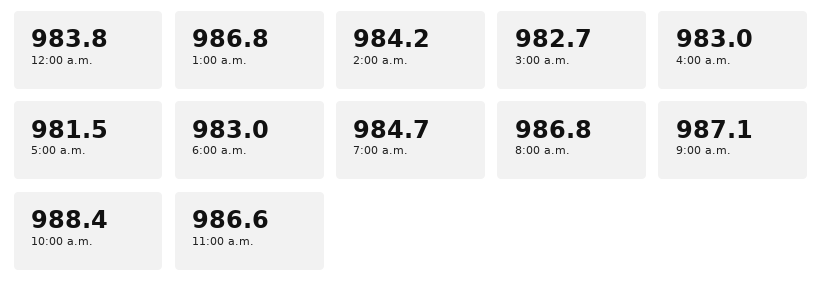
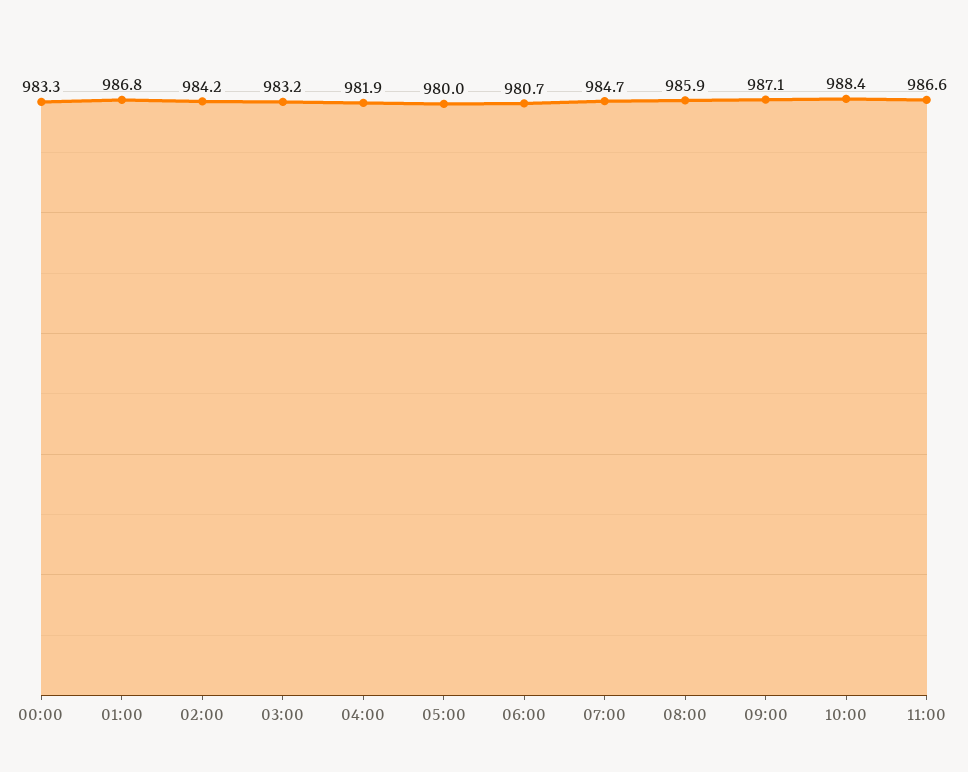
  {
-   "12:00 a.m.": 983.8,
+   "12:00 a.m.": 983.3,
    "1:00 a.m.": 986.8,
    "2:00 a.m.": 984.2,
-   "3:00 a.m.": 982.7,
+   "3:00 a.m.": 983.2,
-   "4:00 a.m.": 983,
+   "4:00 a.m.": 981.9,
-   "5:00 a.m.": 981.5,
+   "5:00 a.m.": 980,
-   "6:00 a.m.": 983,
+   "6:00 a.m.": 980.7,
    "7:00 a.m.": 984.7,
-   "8:00 a.m.": 986.8,
+   "8:00 a.m.": 985.9,
    "9:00 a.m.": 987.1,
    "10:00 a.m.": 988.4,
    "11:00 a.m.": 986.6
  }

